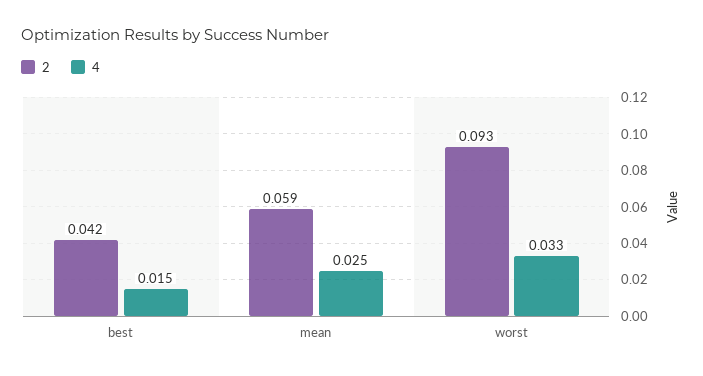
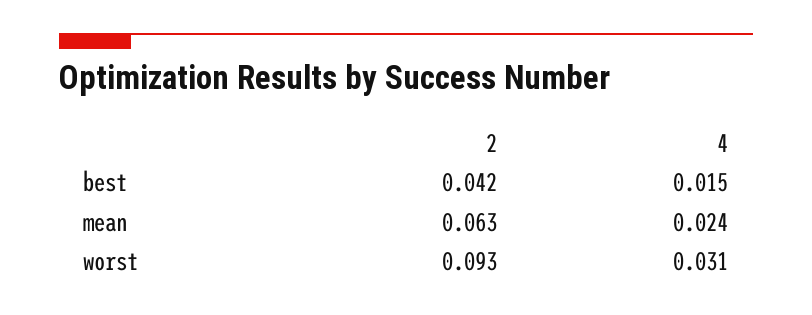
  {
    "2": {
      "best": 0.042,
-     "mean": 0.059,
+     "mean": 0.063,
      "worst": 0.093
    },
    "4": {
      "best": 0.015,
-     "mean": 0.025,
+     "mean": 0.024,
-     "worst": 0.033
+     "worst": 0.031
    }
  }

